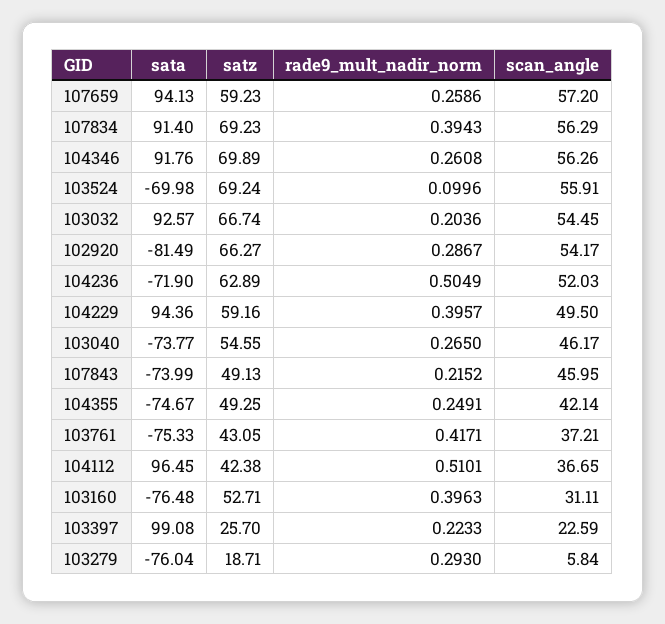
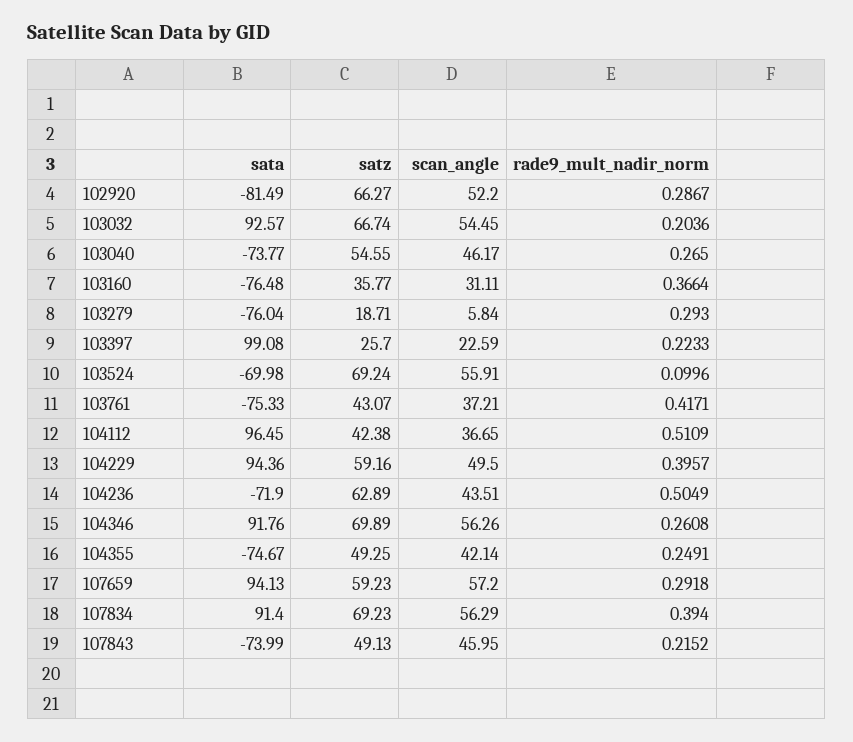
  {
    "sata": {
      "107659": 94.13,
      "107834": 91.4,
      "104346": 91.76,
      "103524": -69.98,
      "103032": 92.57,
      "102920": -81.49,
      "104236": -71.9,
      "104229": 94.36,
      "103040": -73.77,
      "107843": -73.99,
      "104355": -74.67,
      "103761": -75.33,
      "104112": 96.45,
      "103160": -76.48,
      "103397": 99.08,
      "103279": -76.04
    },
    "satz": {
      "107659": 59.23,
      "107834": 69.23,
      "104346": 69.89,
      "103524": 69.24,
      "103032": 66.74,
      "102920": 66.27,
      "104236": 62.89,
      "104229": 59.16,
      "103040": 54.55,
      "107843": 49.13,
      "104355": 49.25,
-     "103761": 43.05,
+     "103761": 43.07,
      "104112": 42.38,
-     "103160": 52.71,
+     "103160": 35.77,
      "103397": 25.7,
      "103279": 18.71
    },
    "rade9_mult_nadir_norm": {
-     "107659": 0.2586,
+     "107659": 0.2918,
-     "107834": 0.3943,
+     "107834": 0.394,
      "104346": 0.2608,
      "103524": 0.0996,
      "103032": 0.2036,
      "102920": 0.2867,
      "104236": 0.5049,
      "104229": 0.3957,
      "103040": 0.265,
      "107843": 0.2152,
      "104355": 0.2491,
      "103761": 0.4171,
-     "104112": 0.5101,
+     "104112": 0.5109,
-     "103160": 0.3963,
+     "103160": 0.3664,
      "103397": 0.2233,
      "103279": 0.293
    },
    "scan_angle": {
      "107659": 57.2,
      "107834": 56.29,
      "104346": 56.26,
      "103524": 55.91,
      "103032": 54.45,
-     "102920": 54.17,
+     "102920": 52.2,
-     "104236": 52.03,
+     "104236": 43.51,
      "104229": 49.5,
      "103040": 46.17,
      "107843": 45.95,
      "104355": 42.14,
      "103761": 37.21,
      "104112": 36.65,
      "103160": 31.11,
      "103397": 22.59,
      "103279": 5.84
    }
  }

